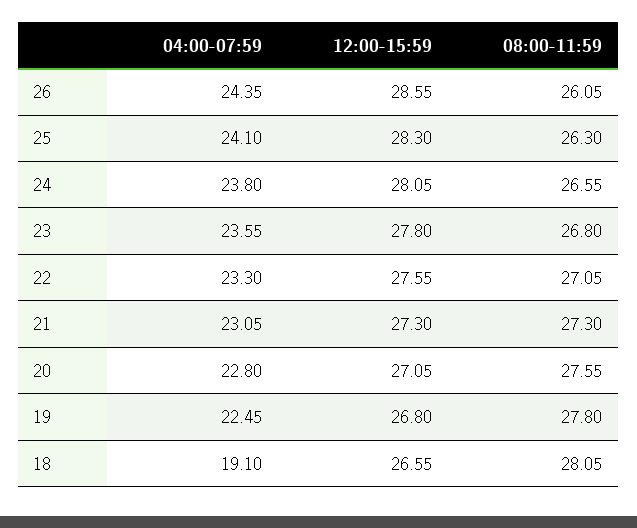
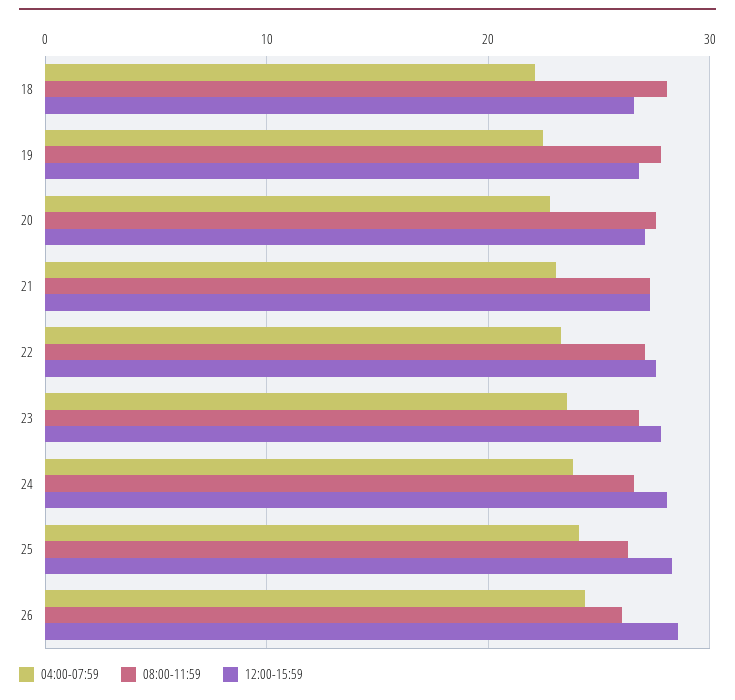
  {
    "04:00-07:59": {
      "26": 24.35,
      "25": 24.1,
      "24": 23.8,
      "23": 23.55,
      "22": 23.3,
      "21": 23.05,
      "20": 22.8,
      "19": 22.45,
-     "18": 19.1
+     "18": 22
    },
    "12:00-15:59": {
      "26": 28.55,
      "25": 28.3,
      "24": 28.05,
      "23": 27.8,
      "22": 27.55,
      "21": 27.3,
      "20": 27.05,
      "19": 26.8,
      "18": 26.55
    },
    "08:00-11:59": {
      "26": 26.05,
      "25": 26.3,
      "24": 26.55,
      "23": 26.8,
      "22": 27.05,
      "21": 27.3,
      "20": 27.55,
      "19": 27.8,
      "18": 28.05
    }
  }

